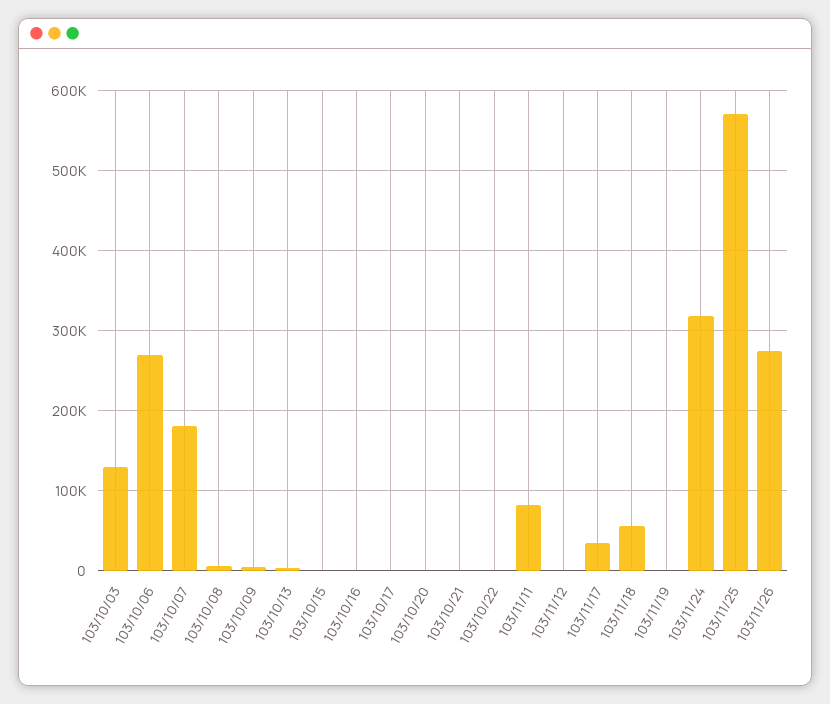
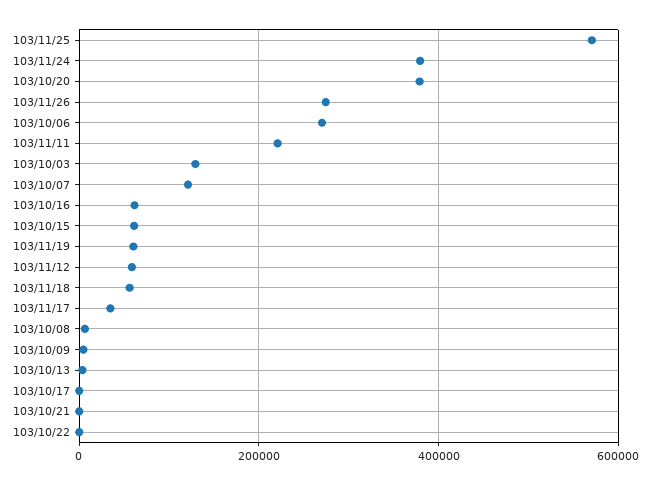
  {
    "103/10/03": 130000,
    "103/10/06": 270000,
-   "103/10/07": 180000,
+   "103/10/07": 120000,
    "103/10/08": 10000,
    "103/10/09": 0,
    "103/10/13": 0,
-   "103/10/15": 0,
+   "103/10/15": 60000,
-   "103/10/16": 0,
+   "103/10/16": 60000,
    "103/10/17": 0,
-   "103/10/20": 0,
+   "103/10/20": 380000,
    "103/10/21": 0,
    "103/10/22": 0,
-   "103/11/11": 80000,
+   "103/11/11": 220000,
-   "103/11/12": 0,
+   "103/11/12": 60000,
    "103/11/17": 30000,
    "103/11/18": 60000,
-   "103/11/19": 0,
+   "103/11/19": 60000,
-   "103/11/24": 320000,
+   "103/11/24": 380000,
    "103/11/25": 570000,
    "103/11/26": 270000
  }

